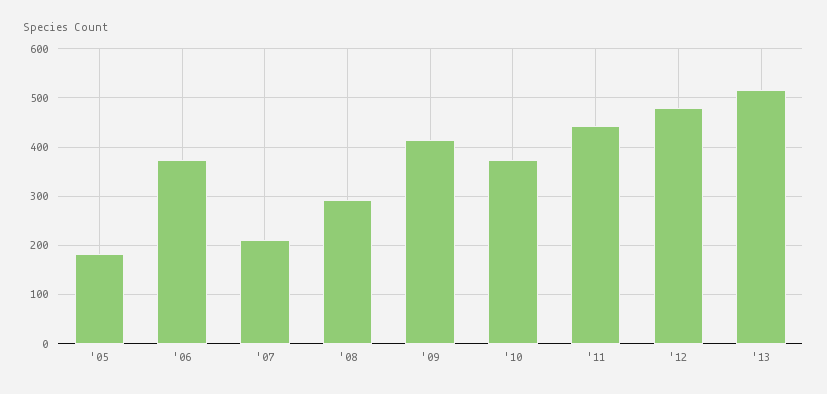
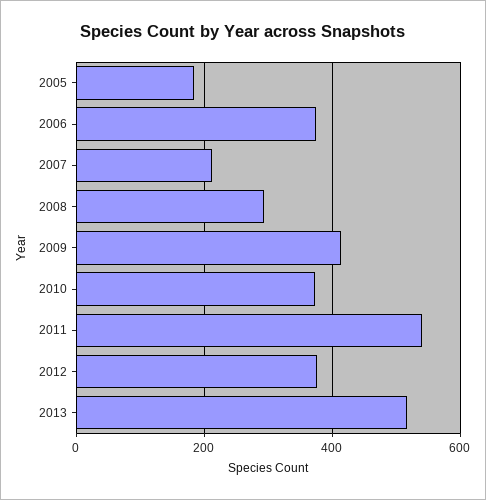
  {
    "'05": 180,
    "'06": 380,
    "'07": 220,
    "'08": 300,
    "'09": 420,
    "'10": 380,
-   "'11": 440,
+   "'11": 540,
-   "'12": 480,
+   "'12": 380,
    "'13": 520
  }

